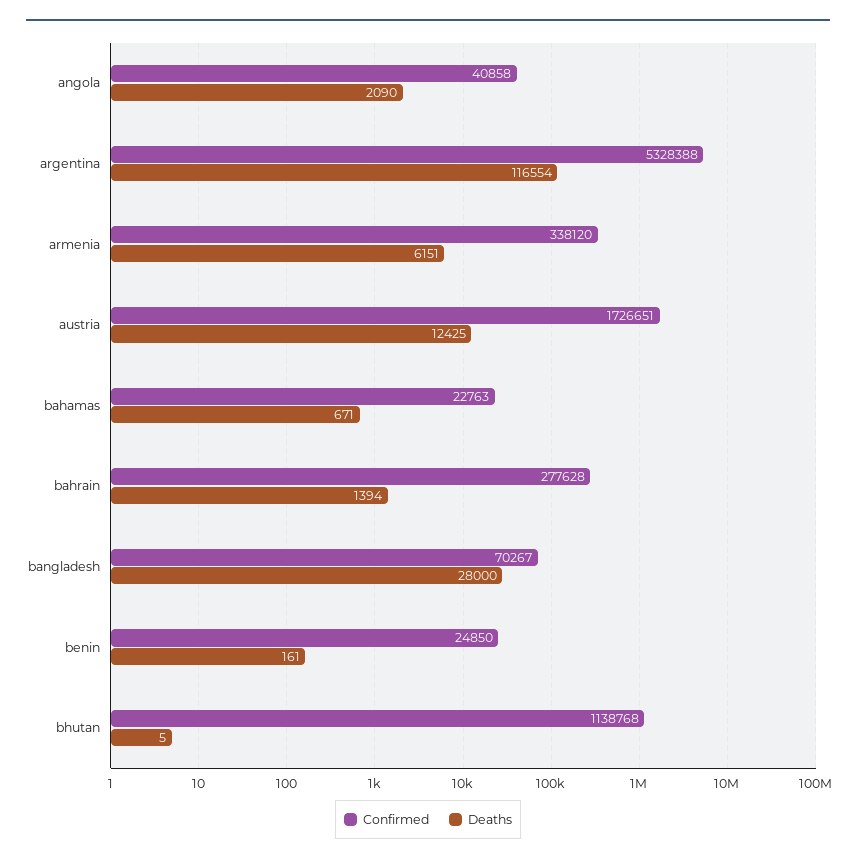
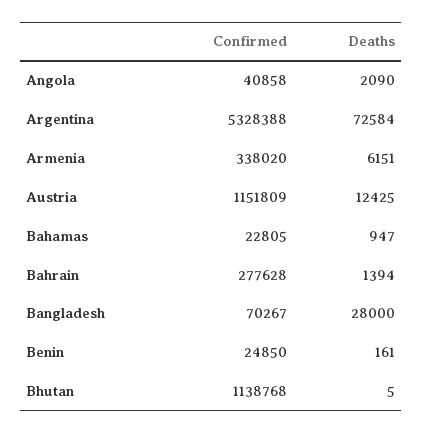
  {
    "Confirmed": {
      "angola": 40858,
      "argentina": 5328388,
-     "armenia": 338120,
+     "armenia": 338020,
-     "austria": 1726651,
+     "austria": 1151809,
-     "bahamas": 22763,
+     "bahamas": 22805,
      "bahrain": 277628,
      "bangladesh": 70267,
      "benin": 24850,
      "bhutan": 1138768
    },
    "Deaths": {
      "angola": 2090,
-     "argentina": 116554,
+     "argentina": 72584,
      "armenia": 6151,
      "austria": 12425,
-     "bahamas": 671,
+     "bahamas": 947,
      "bahrain": 1394,
      "bangladesh": 28000,
      "benin": 161,
      "bhutan": 5
    }
  }

